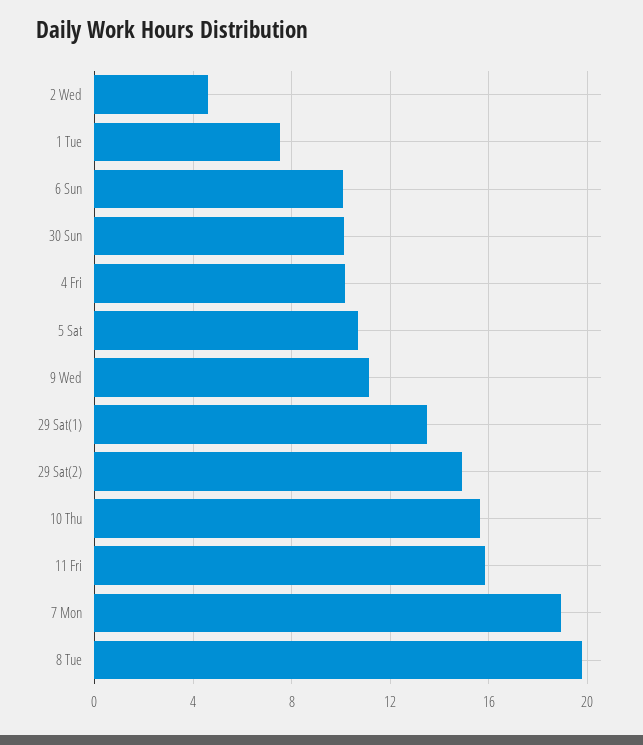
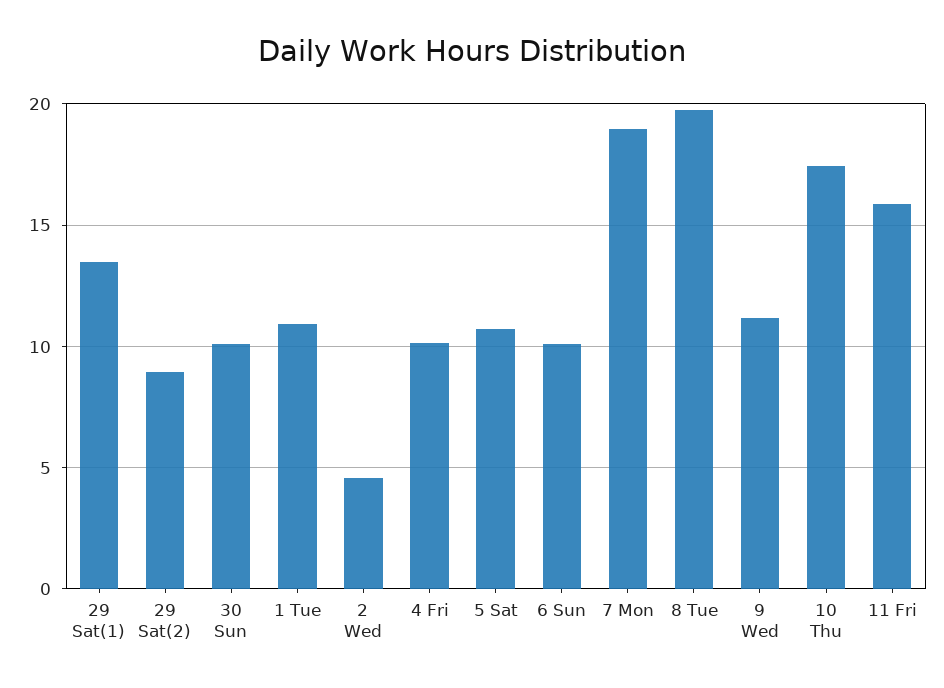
  {
    "2 Wed": 4.5,
-   "1 Tue": 7.5,
+   "1 Tue": 11,
    "6 Sun": 10,
    "30 Sun": 10,
    "4 Fri": 10,
    "5 Sat": 10.5,
    "9 Wed": 11,
    "29 Sat(1)": 13.5,
-   "29 Sat(2)": 15,
+   "29 Sat(2)": 9,
-   "10 Thu": 15.5,
+   "10 Thu": 17.5,
    "11 Fri": 16,
    "7 Mon": 19,
    "8 Tue": 20
  }

